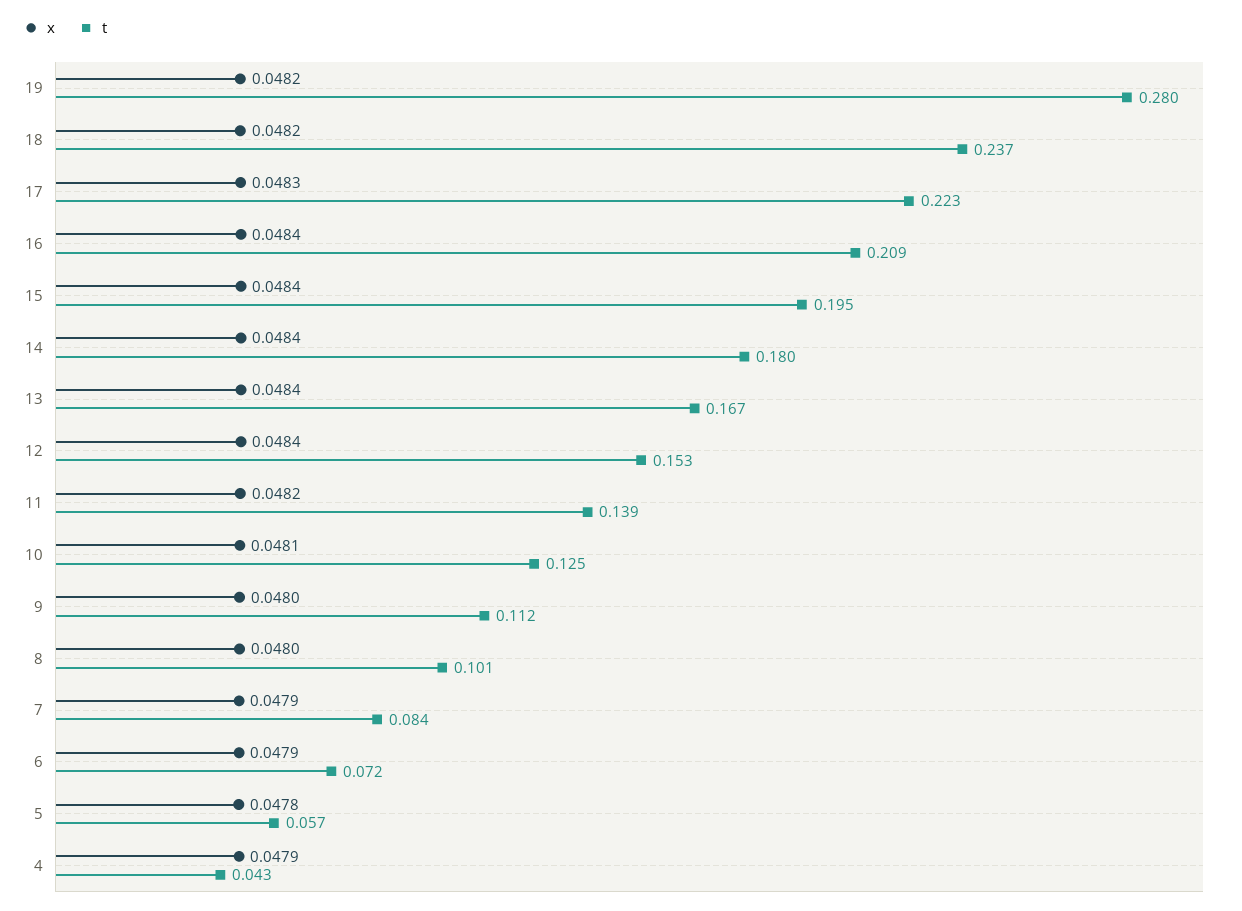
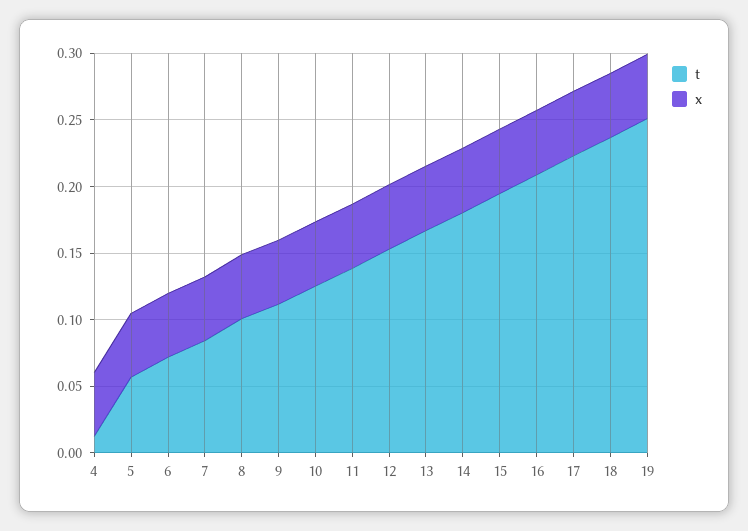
  {
    "x": {
      "19": 0.0482,
      "18": 0.0482,
      "17": 0.0483,
      "16": 0.0484,
      "15": 0.0484,
      "14": 0.0484,
      "13": 0.0484,
      "12": 0.0484,
      "11": 0.0482,
      "10": 0.0481,
      "9": 0.048,
      "8": 0.048,
      "7": 0.0479,
      "6": 0.0479,
      "5": 0.0478,
      "4": 0.0479
    },
    "t": {
-     "19": 0.28,
+     "19": 0.25,
      "18": 0.237,
      "17": 0.223,
      "16": 0.209,
      "15": 0.195,
      "14": 0.18,
      "13": 0.167,
      "12": 0.153,
      "11": 0.139,
      "10": 0.125,
      "9": 0.112,
      "8": 0.101,
      "7": 0.084,
      "6": 0.072,
      "5": 0.057,
-     "4": 0.043
+     "4": 0.01
    }
  }

